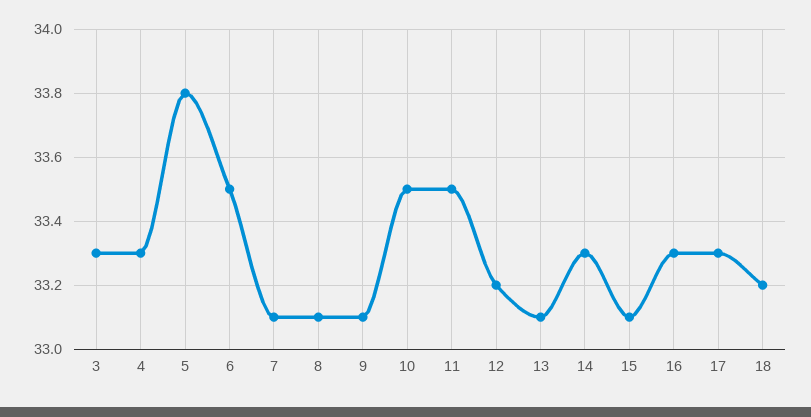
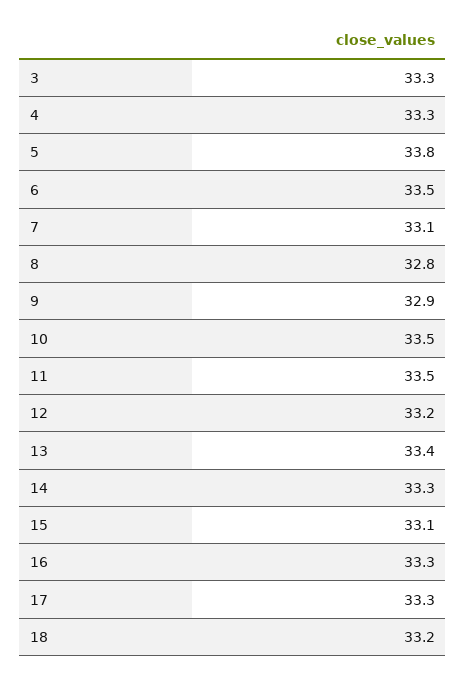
  {
    "3": 33.3,
    "4": 33.3,
    "5": 33.8,
    "6": 33.5,
    "7": 33.1,
-   "8": 33.1,
+   "8": 32.8,
-   "9": 33.1,
+   "9": 32.9,
    "10": 33.5,
    "11": 33.5,
    "12": 33.2,
-   "13": 33.1,
+   "13": 33.4,
    "14": 33.3,
    "15": 33.1,
    "16": 33.3,
    "17": 33.3,
    "18": 33.2
  }

